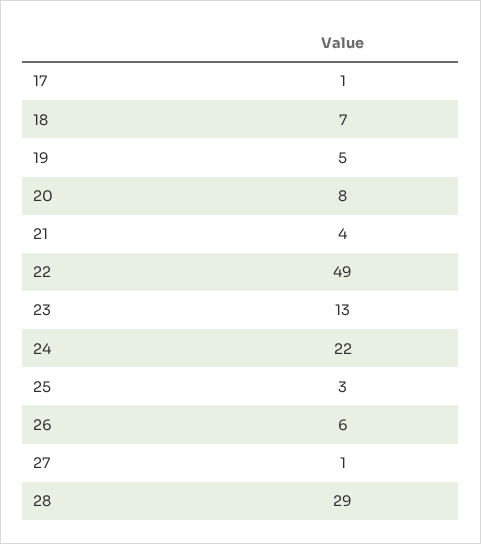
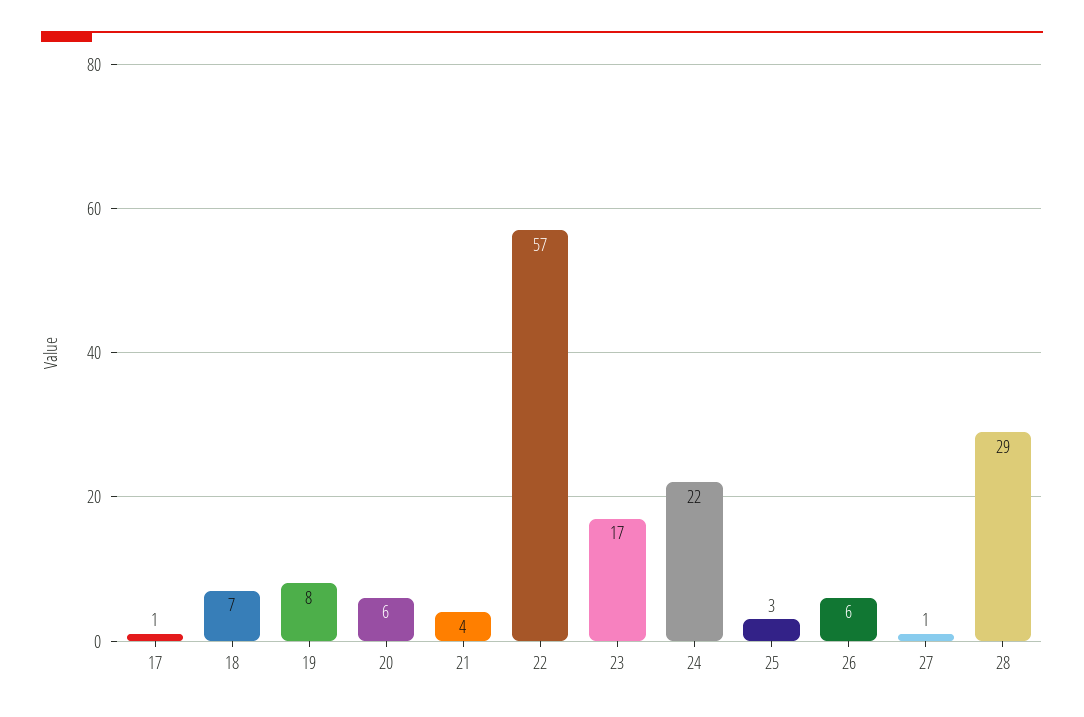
  {
    "17": 1,
    "18": 7,
-   "19": 5,
+   "19": 8,
-   "20": 8,
+   "20": 6,
    "21": 4,
-   "22": 49,
+   "22": 57,
-   "23": 13,
+   "23": 17,
    "24": 22,
    "25": 3,
    "26": 6,
    "27": 1,
    "28": 29
  }

